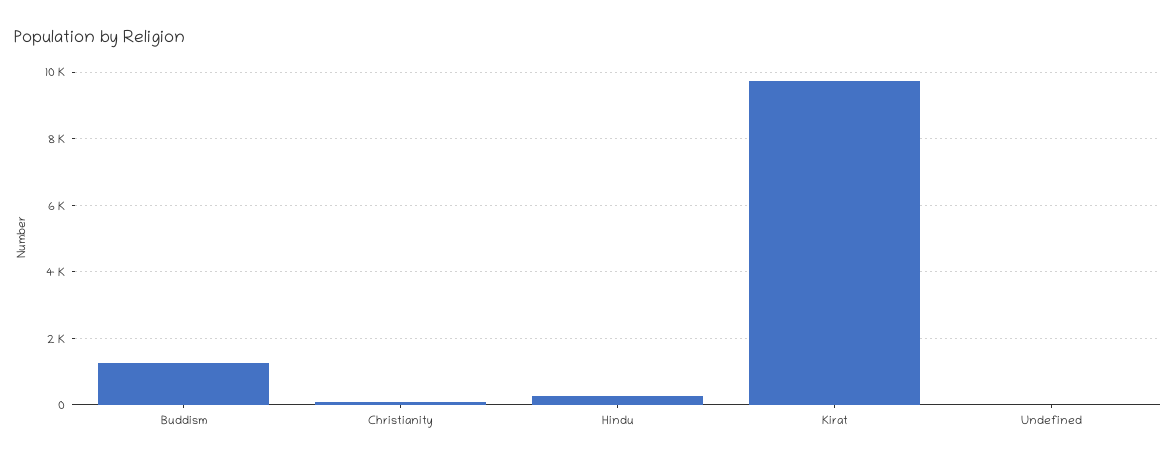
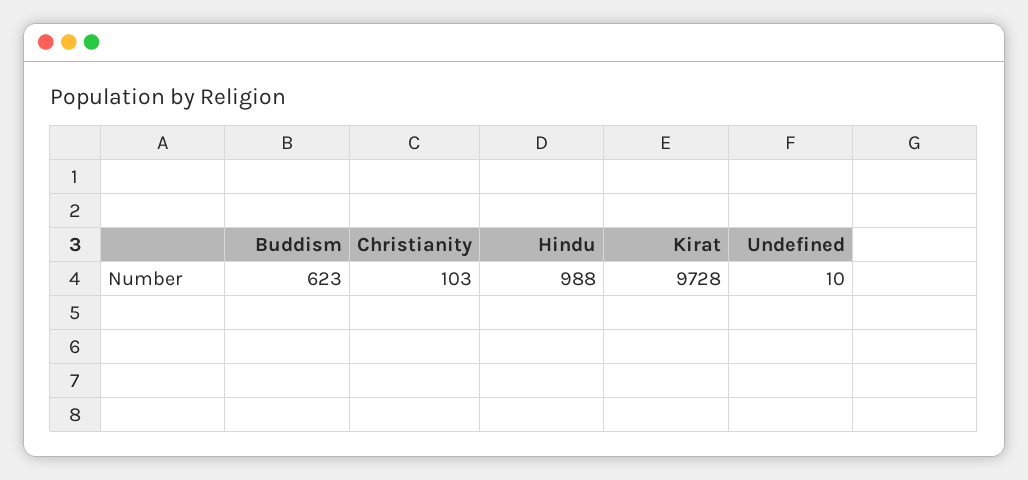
  {
-   "Buddism": 1200,
+   "Buddism": 623,
    "Christianity": 103,
-   "Hindu": 200,
+   "Hindu": 988,
    "Kirat": 9728,
    "Undefined": 10
  }

